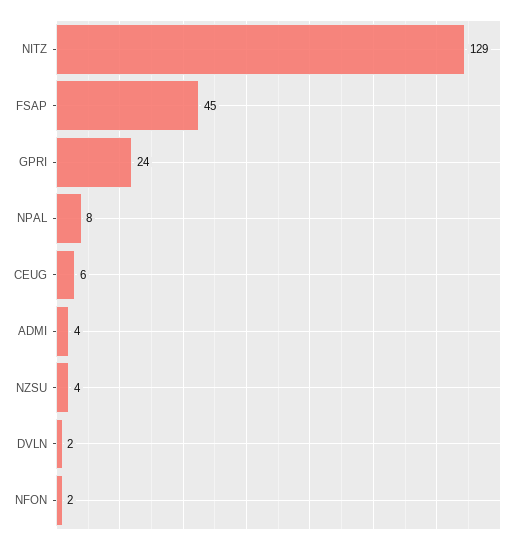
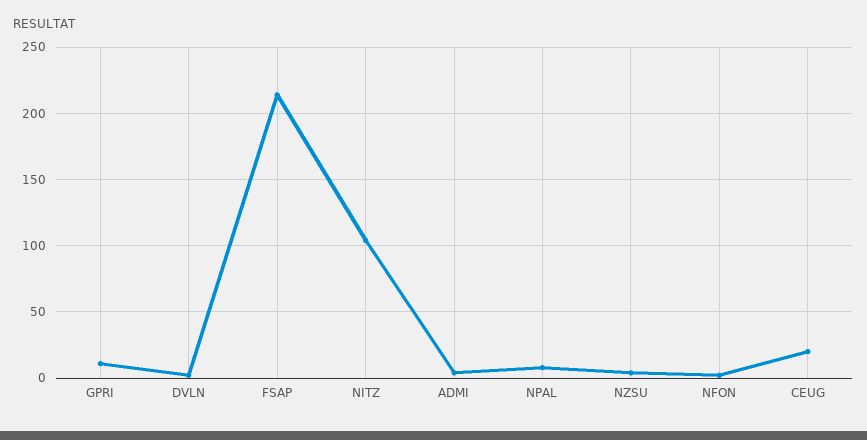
  {
-   "NITZ": 129,
+   "NITZ": 105,
-   "FSAP": 45,
+   "FSAP": 215,
-   "GPRI": 24,
+   "GPRI": 10,
    "NPAL": 8,
-   "CEUG": 6,
+   "CEUG": 20,
    "ADMI": 4,
    "NZSU": 4,
    "DVLN": 2,
    "NFON": 2
  }

